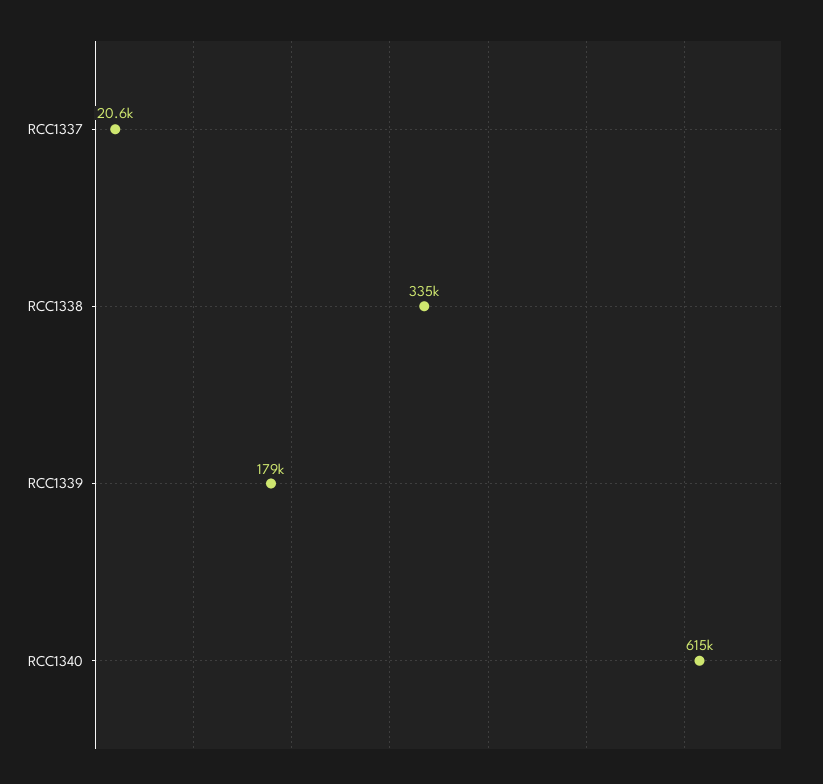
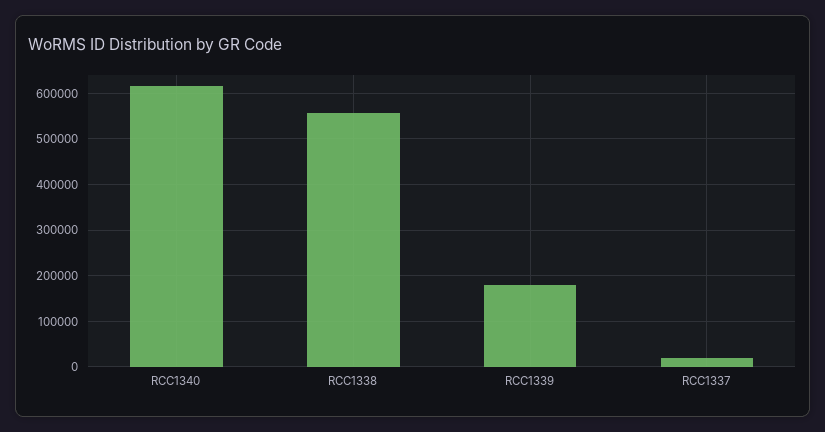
  {
    "RCC1337": 20600,
-   "RCC1338": 335000,
+   "RCC1338": 560000,
    "RCC1339": 179000,
    "RCC1340": 615000
  }

